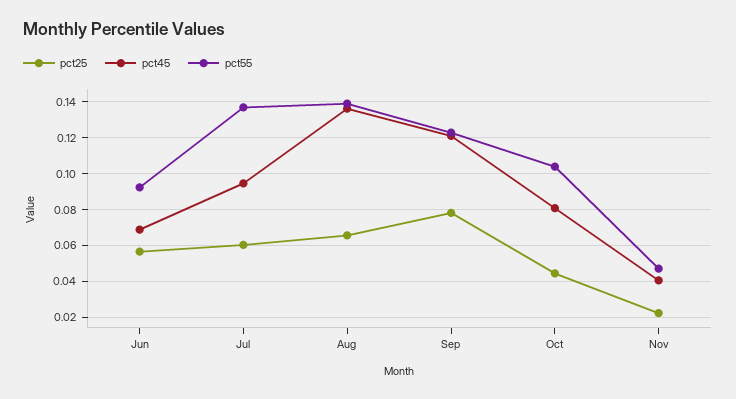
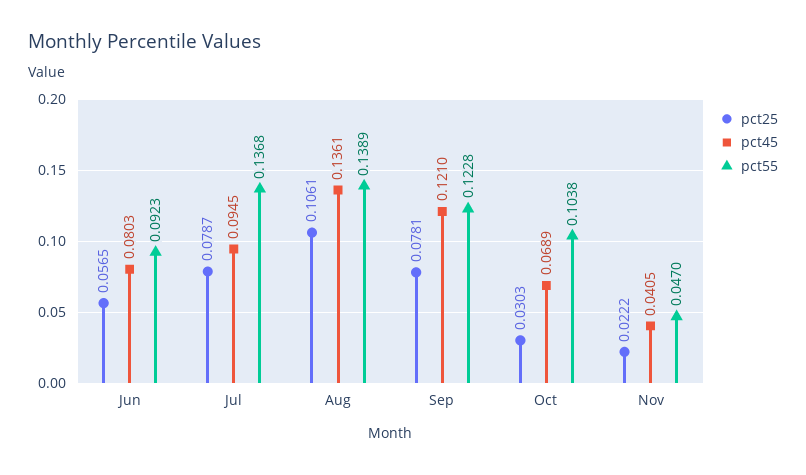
  {
    "pct25": {
      "Jun": 0.0565,
-     "Jul": 0.06,
+     "Jul": 0.0787,
-     "Aug": 0.065,
+     "Aug": 0.1061,
      "Sep": 0.0781,
-     "Oct": 0.045,
+     "Oct": 0.0303,
      "Nov": 0.0222
    },
    "pct45": {
-     "Jun": 0.07,
+     "Jun": 0.0803,
      "Jul": 0.0945,
      "Aug": 0.1361,
      "Sep": 0.121,
-     "Oct": 0.08,
+     "Oct": 0.0689,
      "Nov": 0.0405
    },
    "pct55": {
      "Jun": 0.0923,
      "Jul": 0.1368,
      "Aug": 0.1389,
      "Sep": 0.1228,
      "Oct": 0.1038,
      "Nov": 0.047
    }
  }

